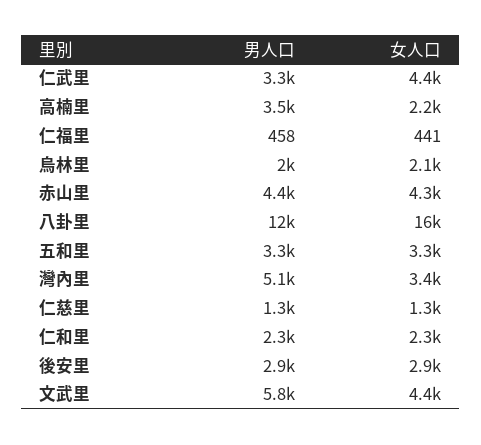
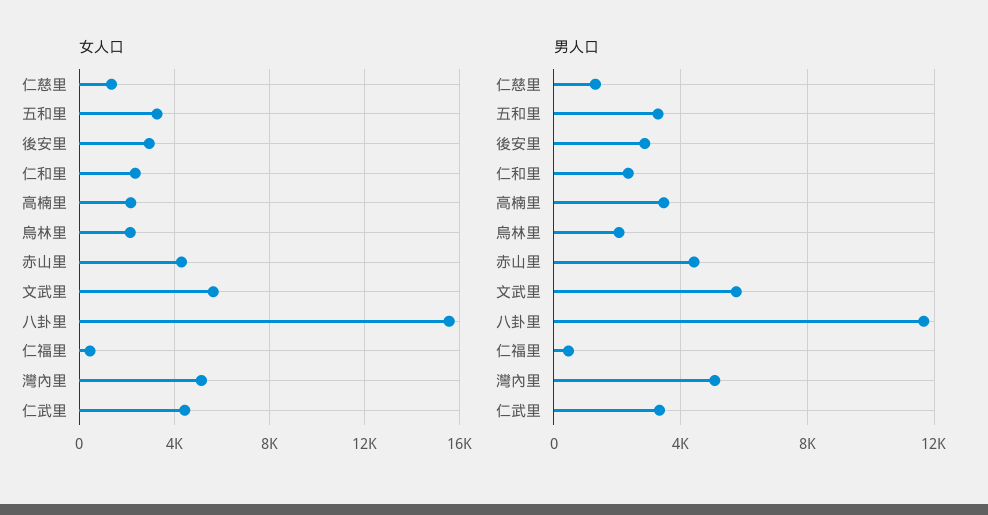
  {
    "男人口": {
      "仁武里": 3300,
      "高楠里": 3500,
      "仁福里": 458,
      "烏林里": 2000,
      "赤山里": 4400,
      "八卦里": 12000,
      "五和里": 3300,
      "灣內里": 5100,
      "仁慈里": 1300,
      "仁和里": 2300,
      "後安里": 2900,
      "文武里": 5800
    },
    "女人口": {
      "仁武里": 4400,
      "高楠里": 2200,
      "仁福里": 441,
      "烏林里": 2100,
      "赤山里": 4300,
      "八卦里": 16000,
      "五和里": 3300,
-     "灣內里": 3400,
+     "灣內里": 5000,
      "仁慈里": 1300,
      "仁和里": 2300,
      "後安里": 2900,
-     "文武里": 4400
+     "文武里": 5500
    }
  }

